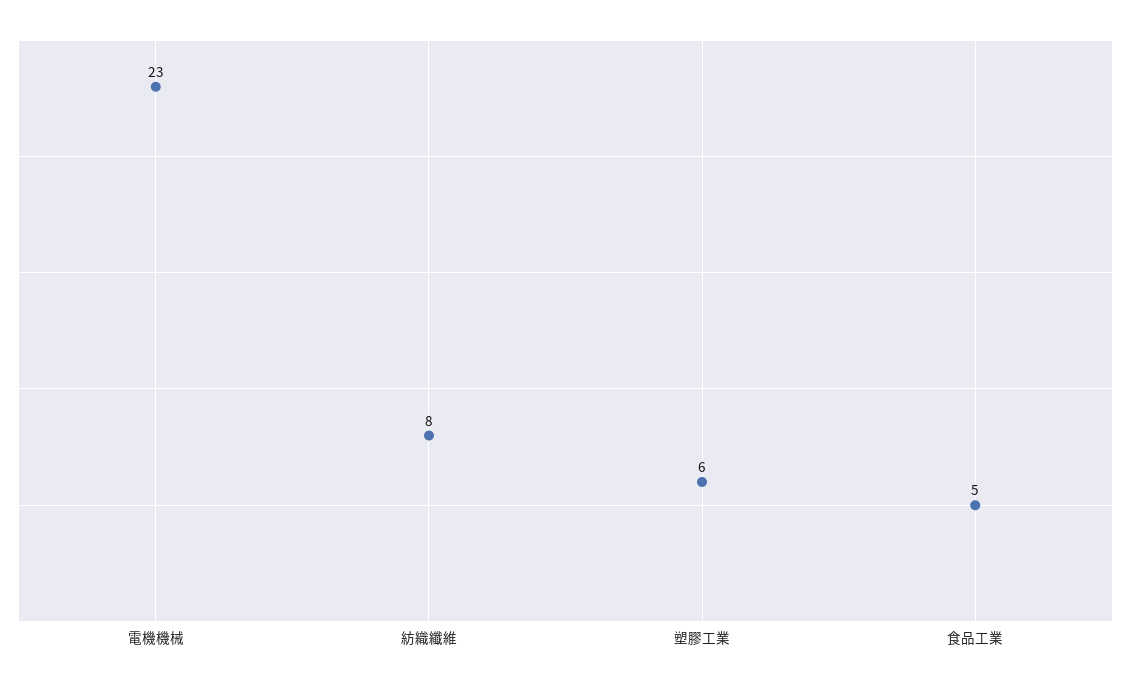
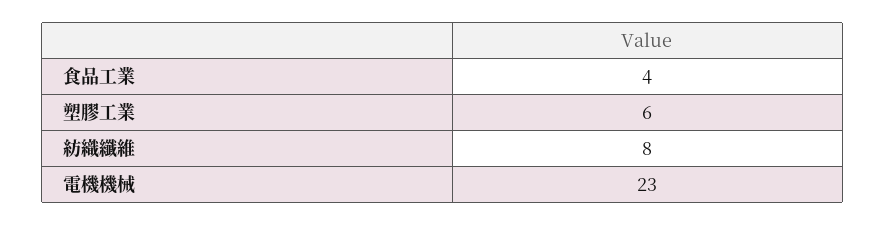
  {
    "電機機械": 23,
    "紡織纖維": 8,
    "塑膠工業": 6,
-   "食品工業": 5
+   "食品工業": 4
  }

